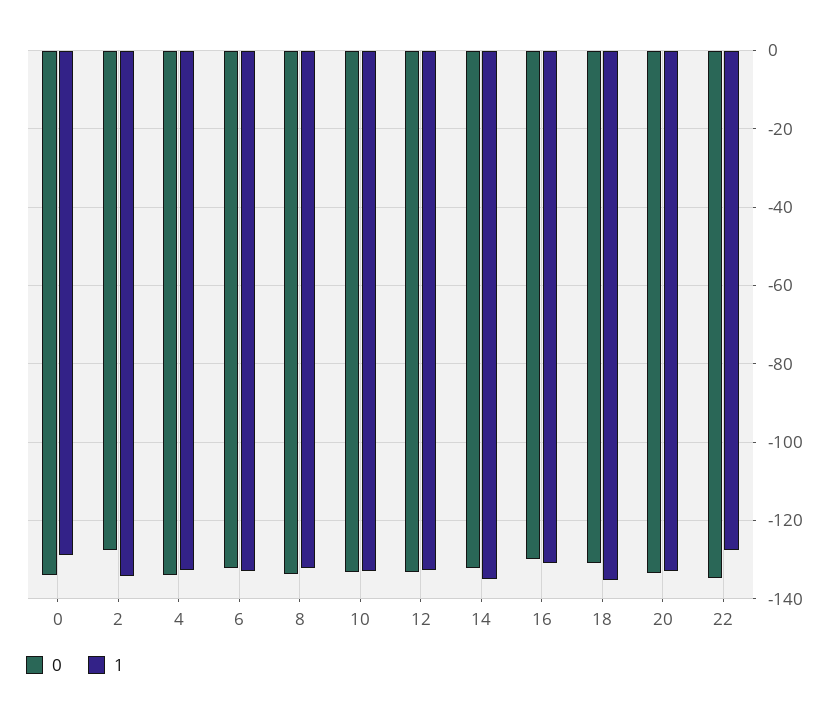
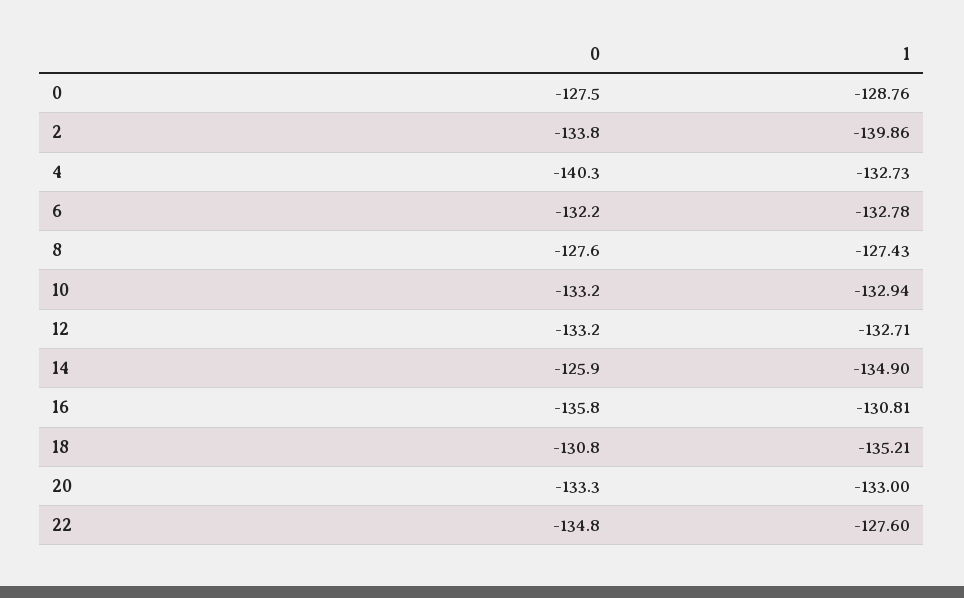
  {
    "0": {
-     "0": -134,
+     "0": -127.5,
-     "2": -128,
+     "2": -133.8,
-     "4": -134,
+     "4": -140.3,
      "6": -132.2,
-     "8": -134,
+     "8": -127.6,
      "10": -133.2,
      "12": -133.2,
-     "14": -132,
+     "14": -125.9,
-     "16": -130,
+     "16": -135.8,
      "18": -130.8,
      "20": -133.3,
      "22": -134.8
    },
    "1": {
      "0": -128.76,
-     "2": -134,
+     "2": -139.86,
      "4": -132.73,
      "6": -132.78,
-     "8": -132,
+     "8": -127.43,
      "10": -132.94,
      "12": -132.71,
      "14": -134.9,
      "16": -130.81,
      "18": -135.21,
      "20": -133,
      "22": -127.6
    }
  }

